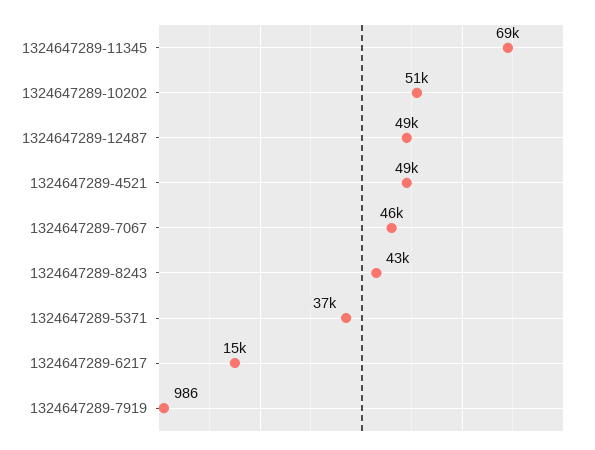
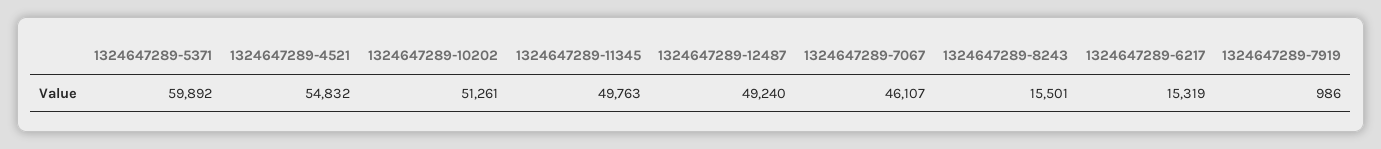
  {
-   "1324647289-11345": 69000,
+   "1324647289-11345": 49763,
    "1324647289-10202": 51261,
    "1324647289-12487": 49240,
-   "1324647289-4521": 49000,
+   "1324647289-4521": 54832,
    "1324647289-7067": 46107,
-   "1324647289-8243": 43000,
+   "1324647289-8243": 15501,
-   "1324647289-5371": 37000,
+   "1324647289-5371": 59892,
    "1324647289-6217": 15319,
    "1324647289-7919": 986
  }

